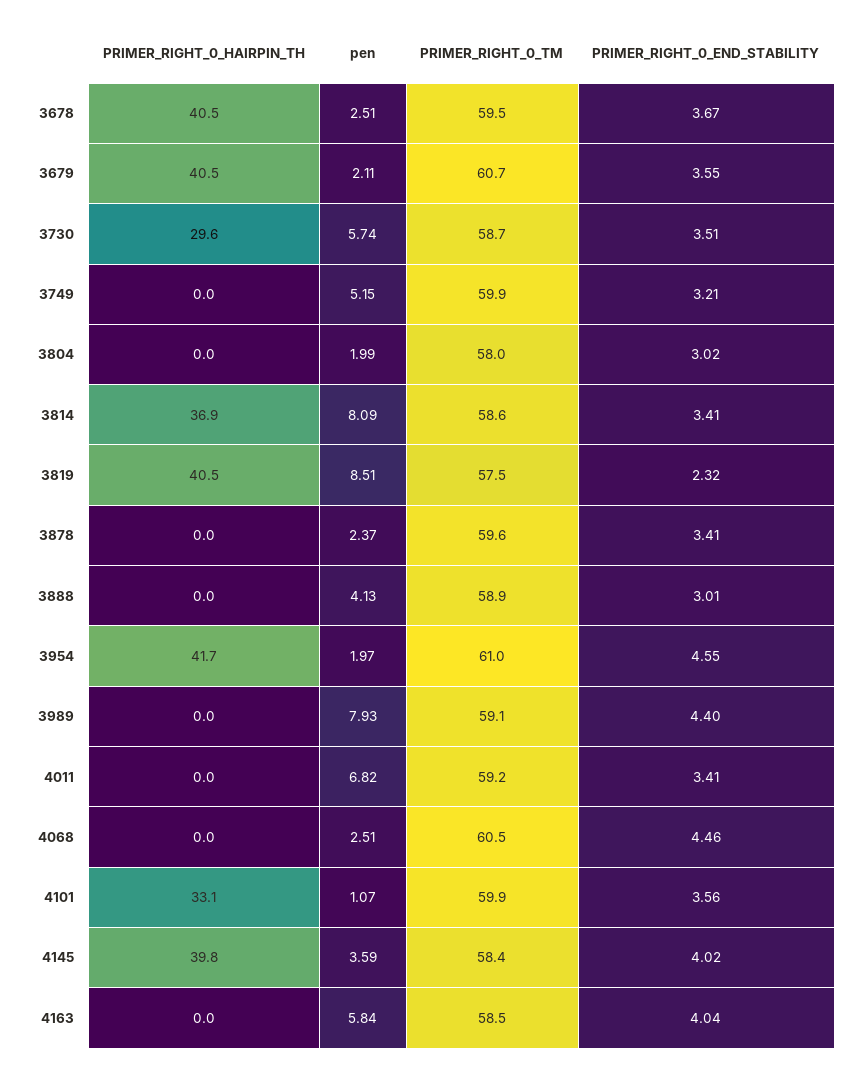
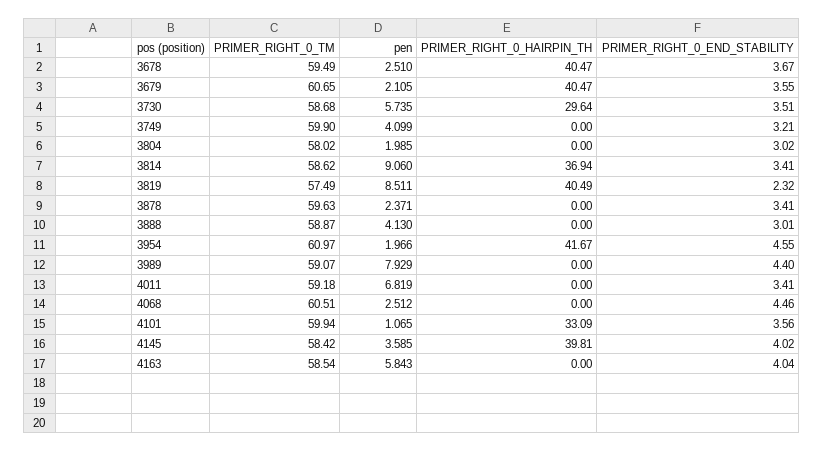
  {
    "PRIMER_RIGHT_0_HAIRPIN_TH": {
      "3678": 40.47,
      "3679": 40.47,
      "3730": 29.64,
      "3749": 0,
      "3804": 0,
      "3814": 36.94,
      "3819": 40.49,
      "3878": 0,
      "3888": 0,
      "3954": 41.67,
      "3989": 0,
      "4011": 0,
      "4068": 0,
      "4101": 33.09,
      "4145": 39.81,
      "4163": 0
    },
    "pen": {
      "3678": 2.51,
      "3679": 2.105,
      "3730": 5.735,
-     "3749": 5.15,
+     "3749": 4.099,
      "3804": 1.985,
-     "3814": 8.09,
+     "3814": 9.06,
      "3819": 8.511,
      "3878": 2.371,
      "3888": 4.13,
      "3954": 1.966,
      "3989": 7.929,
      "4011": 6.819,
      "4068": 2.512,
      "4101": 1.065,
      "4145": 3.585,
      "4163": 5.843
    },
    "PRIMER_RIGHT_0_TM": {
      "3678": 59.49,
      "3679": 60.65,
      "3730": 58.68,
      "3749": 59.9,
      "3804": 58.02,
      "3814": 58.62,
      "3819": 57.49,
      "3878": 59.63,
      "3888": 58.87,
      "3954": 60.97,
      "3989": 59.07,
      "4011": 59.18,
      "4068": 60.51,
      "4101": 59.94,
      "4145": 58.42,
      "4163": 58.54
    },
    "PRIMER_RIGHT_0_END_STABILITY": {
      "3678": 3.67,
      "3679": 3.55,
      "3730": 3.51,
      "3749": 3.21,
      "3804": 3.02,
      "3814": 3.41,
      "3819": 2.32,
      "3878": 3.41,
      "3888": 3.01,
      "3954": 4.55,
      "3989": 4.4,
      "4011": 3.41,
      "4068": 4.46,
      "4101": 3.56,
      "4145": 4.02,
      "4163": 4.04
    }
  }

